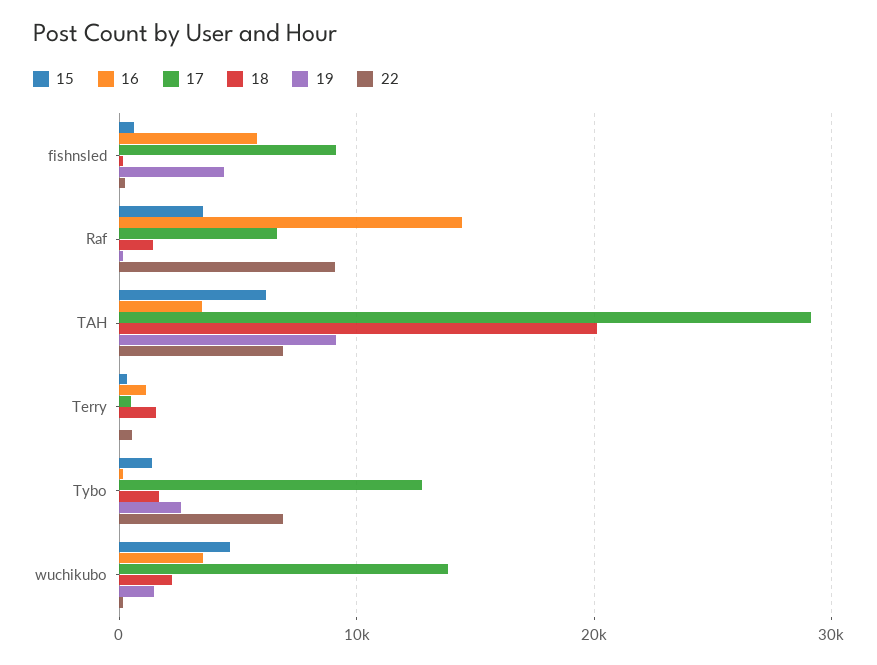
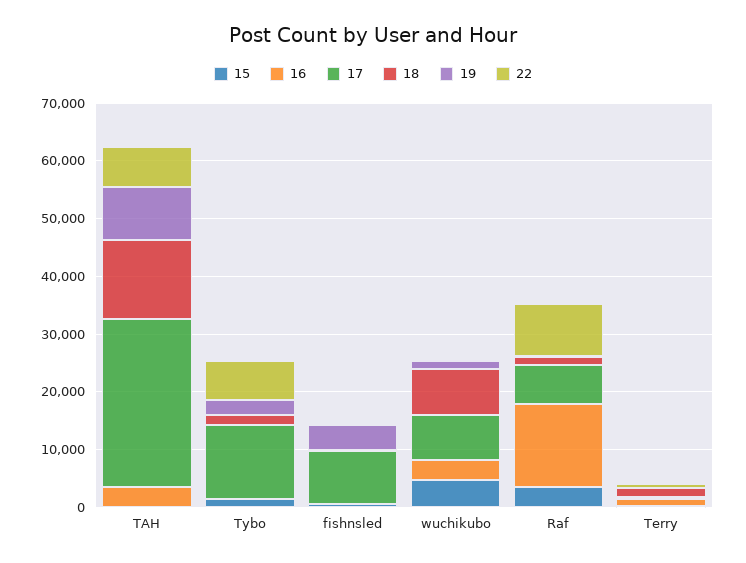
  {
    "15": {
      "fishnsled": 1000,
      "Raf": 4000,
-     "TAH": 6000,
+     "TAH": 0,
      "Terry": 0,
      "Tybo": 1000,
      "wuchikubo": 5000
    },
    "16": {
-     "fishnsled": 6000,
+     "fishnsled": 0,
      "Raf": 14000,
      "TAH": 3000,
      "Terry": 1000,
      "Tybo": 0,
      "wuchikubo": 4000
    },
    "17": {
      "fishnsled": 9000,
      "Raf": 7000,
      "TAH": 29000,
      "Terry": 0,
      "Tybo": 13000,
-     "wuchikubo": 14000
+     "wuchikubo": 8000
    },
    "18": {
      "fishnsled": 0,
      "Raf": 1000,
-     "TAH": 20000,
+     "TAH": 14000,
      "Terry": 2000,
      "Tybo": 2000,
-     "wuchikubo": 2000
+     "wuchikubo": 8000
    },
    "19": {
      "fishnsled": 4000,
      "Raf": 0,
      "TAH": 9000,
      "Terry": 0,
      "Tybo": 3000,
      "wuchikubo": 1000
    },
    "22": {
      "fishnsled": 0,
      "Raf": 9000,
      "TAH": 7000,
      "Terry": 1000,
      "Tybo": 7000,
      "wuchikubo": 0
    }
  }

